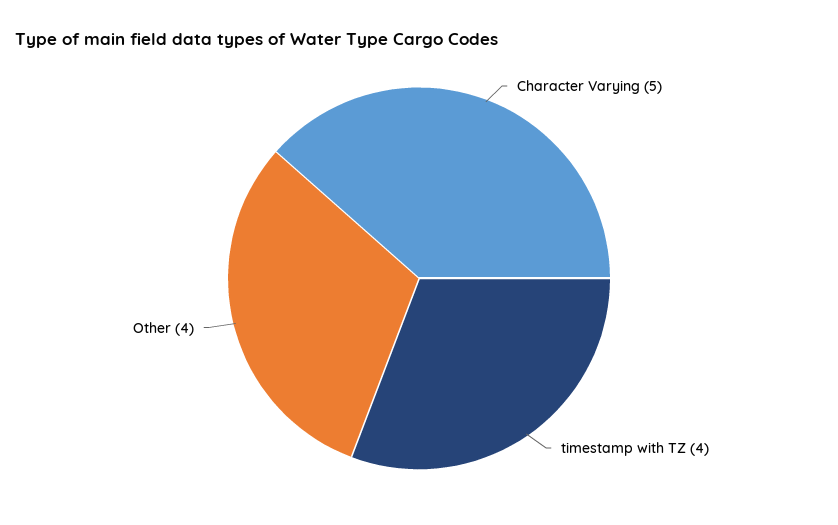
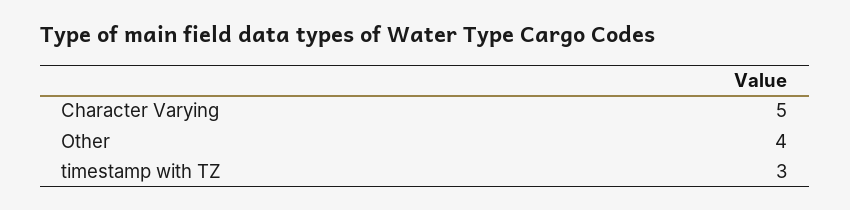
  {
    "Character Varying": 5,
-   "timestamp with TZ": 4,
+   "timestamp with TZ": 3,
    "Other": 4
  }

